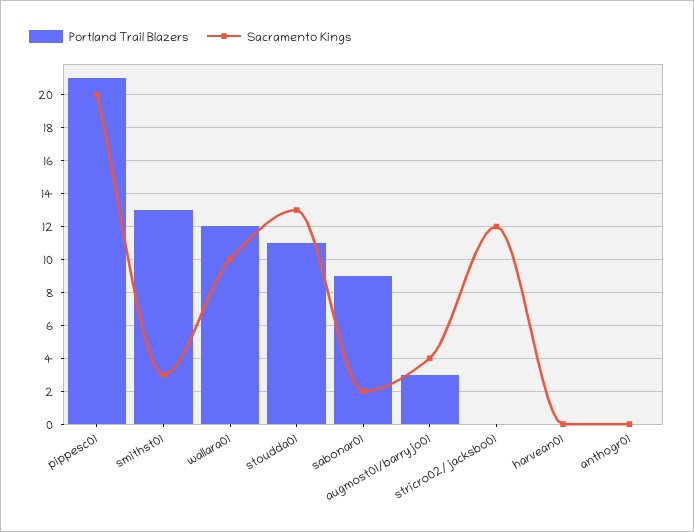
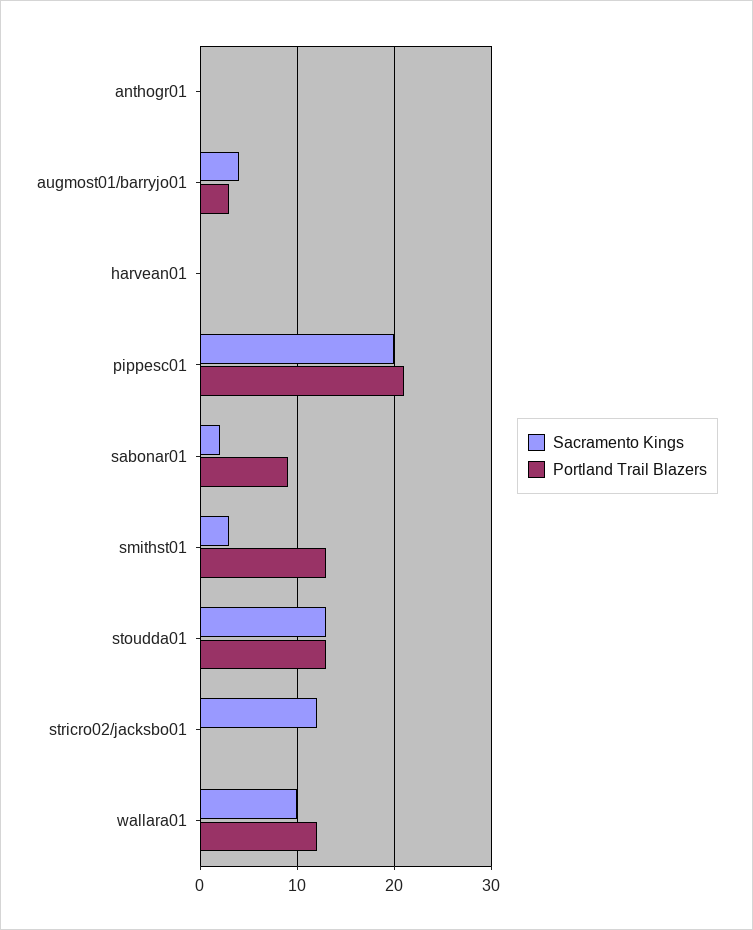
  {
    "Portland Trail Blazers": {
      "pippesc01": 21,
      "smithst01": 13,
      "wallara01": 12,
-     "stoudda01": 11,
+     "stoudda01": 13,
      "sabonar01": 9,
      "augmost01/barryjo01": 3,
      "stricro02/jacksbo01": 0,
      "harvean01": 0,
      "anthogr01": 0
    },
    "Sacramento Kings": {
      "pippesc01": 20,
      "smithst01": 3,
      "wallara01": 10,
      "stoudda01": 13,
      "sabonar01": 2,
      "augmost01/barryjo01": 4,
      "stricro02/jacksbo01": 12,
      "harvean01": 0,
      "anthogr01": 0
    }
  }

